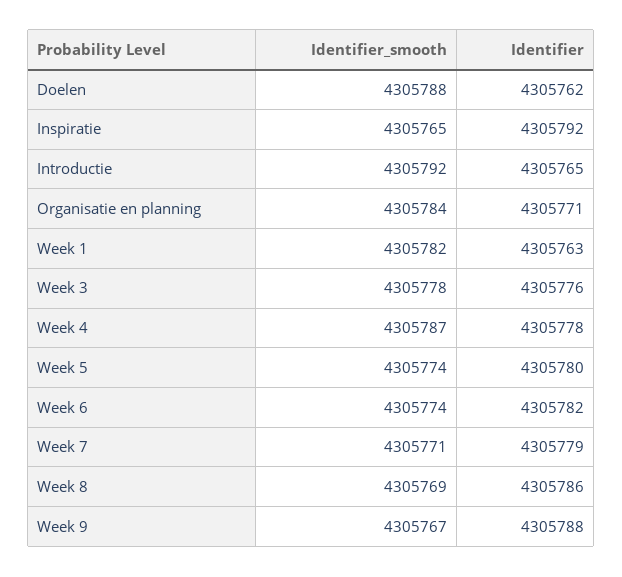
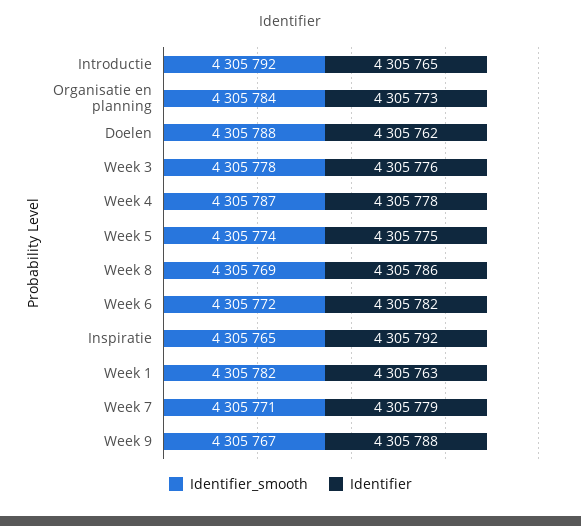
  {
    "Identifier_smooth": {
      "Doelen": 4305788,
      "Inspiratie": 4305765,
      "Introductie": 4305792,
      "Organisatie en planning": 4305784,
      "Week 1": 4305782,
      "Week 3": 4305778,
      "Week 4": 4305787,
      "Week 5": 4305774,
-     "Week 6": 4305774,
+     "Week 6": 4305772,
      "Week 7": 4305771,
      "Week 8": 4305769,
      "Week 9": 4305767
    },
    "Identifier": {
      "Doelen": 4305762,
      "Inspiratie": 4305792,
      "Introductie": 4305765,
-     "Organisatie en planning": 4305771,
+     "Organisatie en planning": 4305773,
      "Week 1": 4305763,
      "Week 3": 4305776,
      "Week 4": 4305778,
-     "Week 5": 4305780,
+     "Week 5": 4305775,
      "Week 6": 4305782,
      "Week 7": 4305779,
      "Week 8": 4305786,
      "Week 9": 4305788
    }
  }

